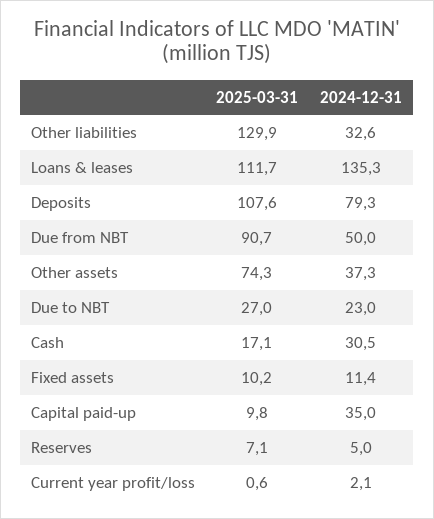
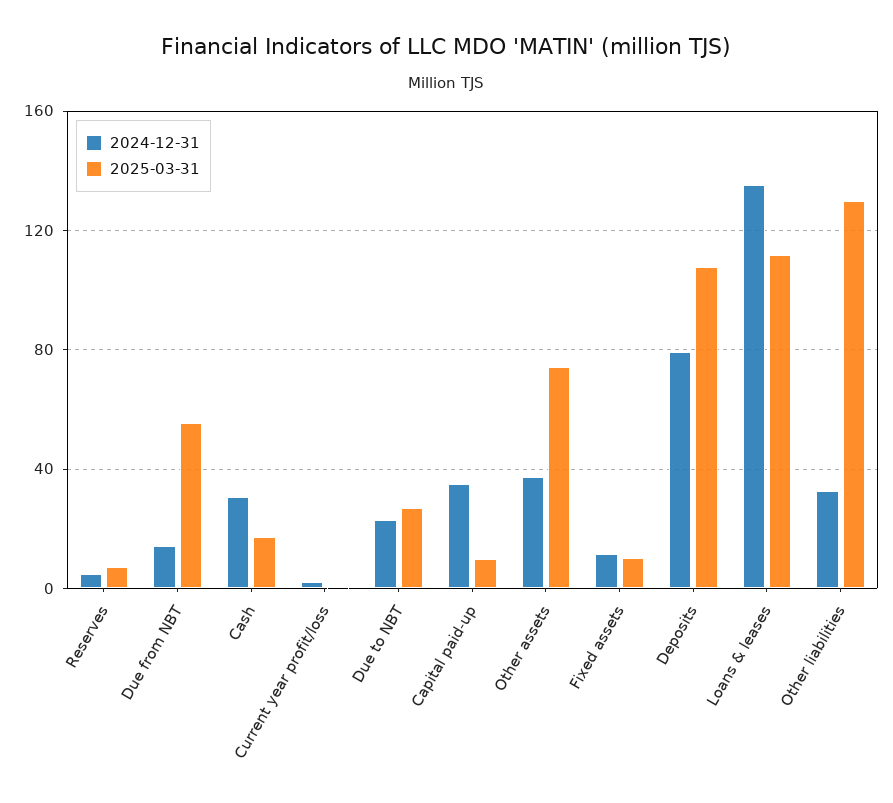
  {
    "2025-03-31": {
      "Other liabilities": 129.9,
      "Loans & leases": 111.7,
      "Deposits": 107.6,
-     "Due from NBT": 90.7,
+     "Due from NBT": 55,
      "Other assets": 74.3,
      "Due to NBT": 27,
      "Cash": 17.1,
      "Fixed assets": 10.2,
      "Capital paid-up": 9.8,
      "Reserves": 7.1,
      "Current year profit/loss": 0.6
    },
    "2024-12-31": {
      "Other liabilities": 32.6,
      "Loans & leases": 135.3,
      "Deposits": 79.3,
-     "Due from NBT": 50,
+     "Due from NBT": 15,
      "Other assets": 37.3,
      "Due to NBT": 23,
      "Cash": 30.5,
      "Fixed assets": 11.4,
      "Capital paid-up": 35,
      "Reserves": 5,
      "Current year profit/loss": 2.1
    }
  }

